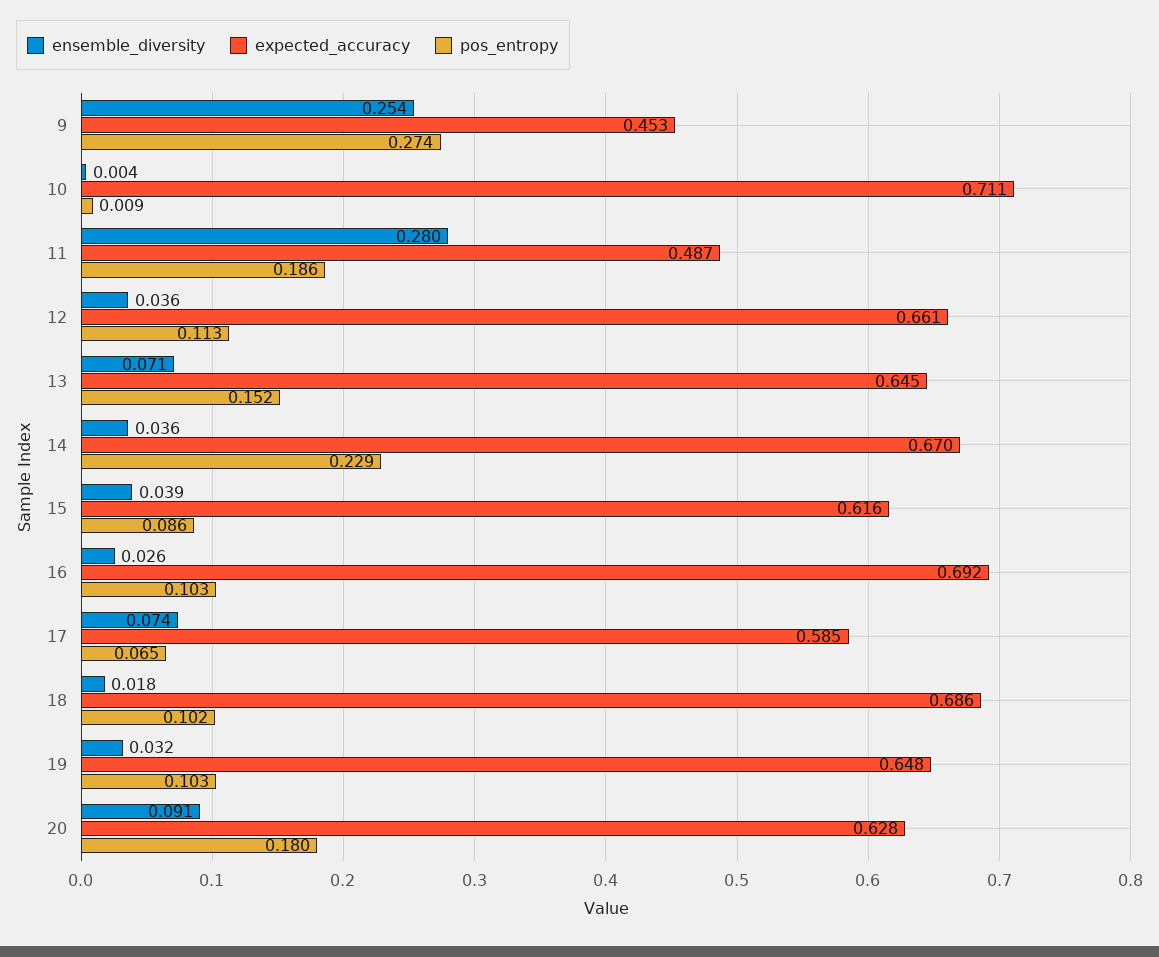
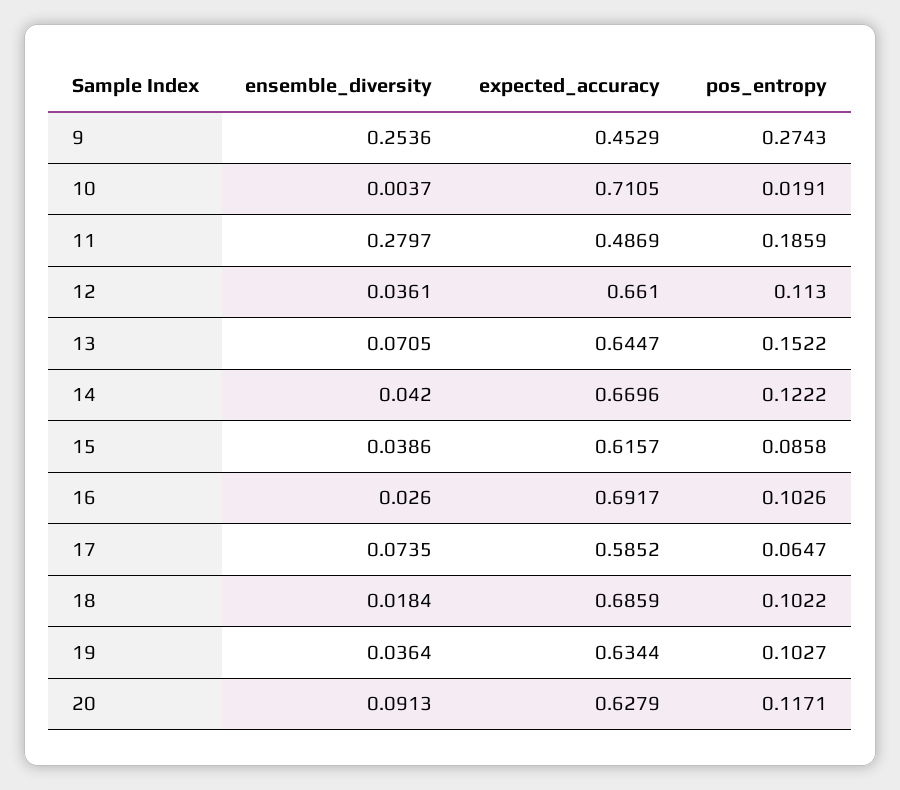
  {
    "ensemble_diversity": {
      "9": 0.2536,
      "10": 0.0037,
      "11": 0.2797,
      "12": 0.0361,
      "13": 0.0705,
-     "14": 0.036,
+     "14": 0.042,
      "15": 0.0386,
      "16": 0.026,
      "17": 0.0735,
      "18": 0.0184,
-     "19": 0.032,
+     "19": 0.0364,
      "20": 0.0913
    },
    "expected_accuracy": {
      "9": 0.4529,
      "10": 0.7105,
      "11": 0.4869,
      "12": 0.661,
      "13": 0.6447,
      "14": 0.6696,
      "15": 0.6157,
      "16": 0.6917,
      "17": 0.5852,
      "18": 0.6859,
-     "19": 0.648,
+     "19": 0.6344,
      "20": 0.6279
    },
    "pos_entropy": {
      "9": 0.2743,
-     "10": 0.009,
+     "10": 0.0191,
      "11": 0.1859,
      "12": 0.113,
      "13": 0.1522,
-     "14": 0.229,
+     "14": 0.1222,
      "15": 0.0858,
      "16": 0.1026,
      "17": 0.0647,
      "18": 0.1022,
      "19": 0.1027,
-     "20": 0.18
+     "20": 0.1171
    }
  }

